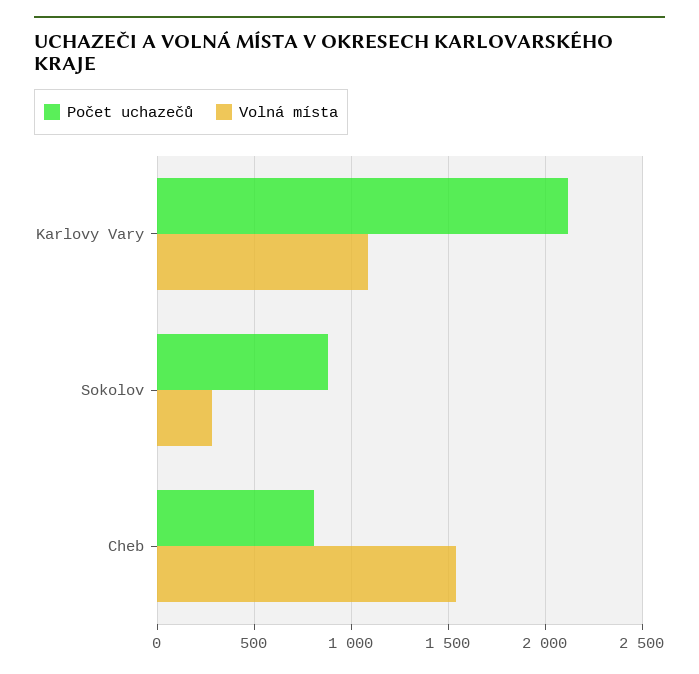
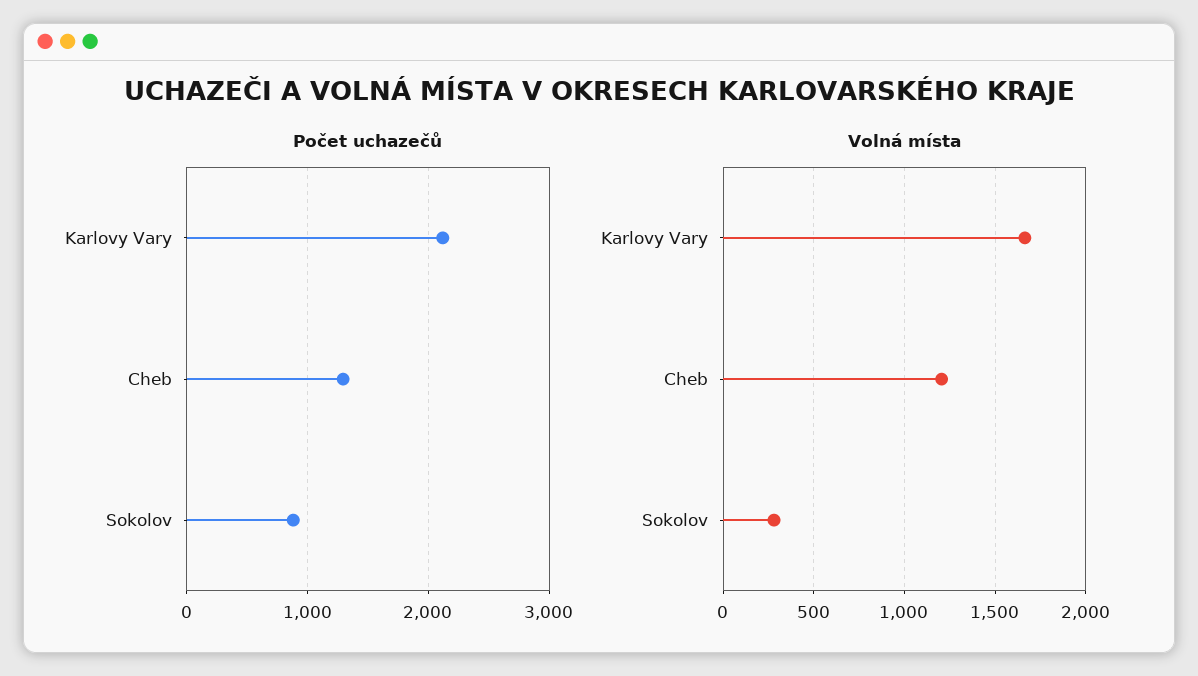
  {
    "Počet uchazečů": {
      "Karlovy Vary": 2100,
      "Sokolov": 900,
-     "Cheb": 800
+     "Cheb": 1300
    },
    "Volná místa": {
-     "Karlovy Vary": 1100,
+     "Karlovy Vary": 1650,
      "Sokolov": 300,
-     "Cheb": 1550
+     "Cheb": 1200
    }
  }

